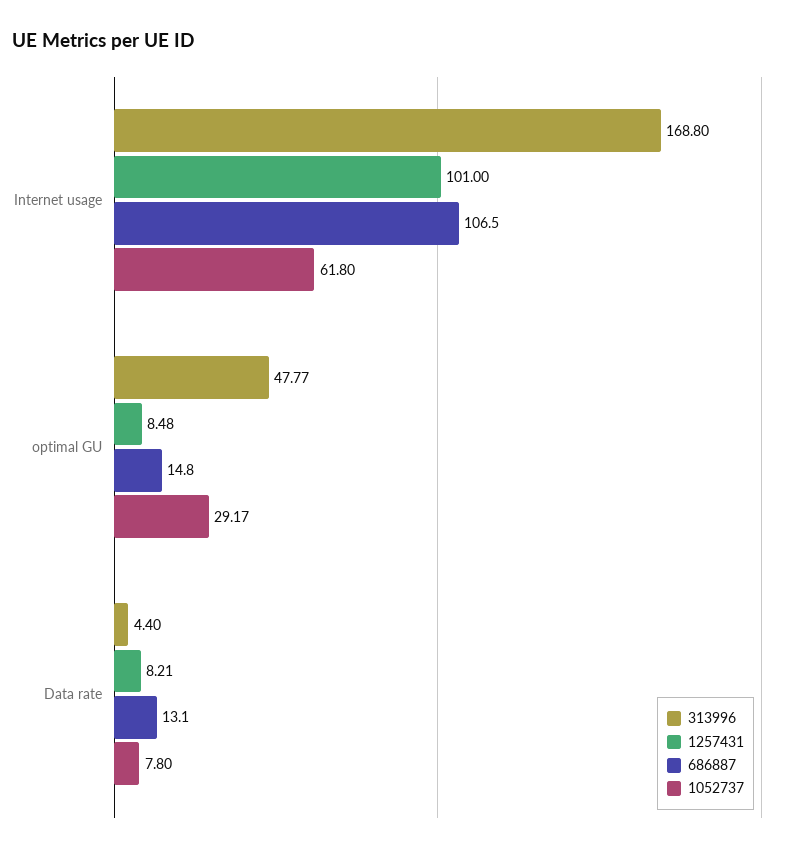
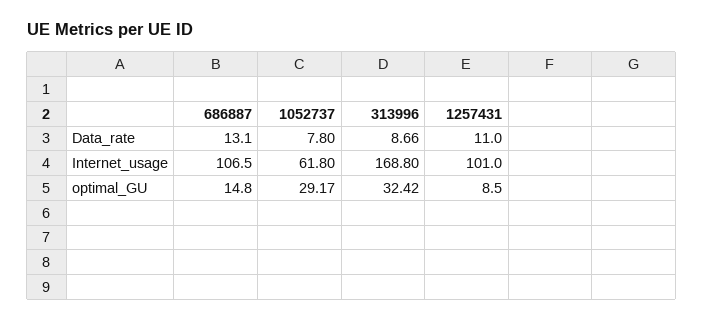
  {
    "313996": {
      "Internet usage": 168.8,
-     "optimal GU": 47.77,
+     "optimal GU": 32.42,
-     "Data rate": 4.4
+     "Data rate": 8.66
    },
    "1257431": {
      "Internet usage": 101,
      "optimal GU": 8.48,
-     "Data rate": 8.21
+     "Data rate": 11
    },
    "686887": {
      "Internet usage": 106.5,
      "optimal GU": 14.8,
      "Data rate": 13.1
    },
    "1052737": {
      "Internet usage": 61.8,
      "optimal GU": 29.17,
      "Data rate": 7.8
    }
  }

